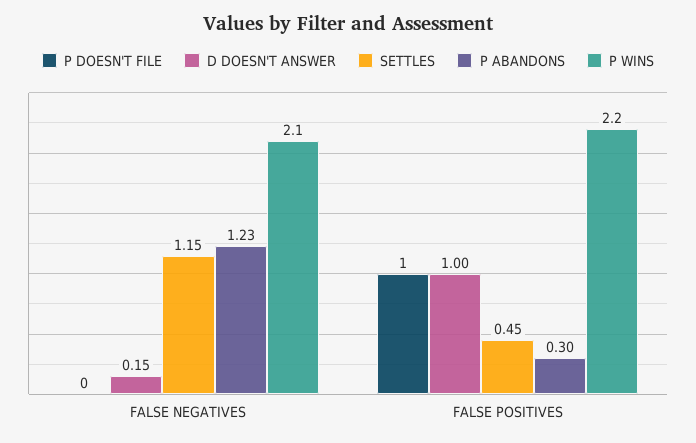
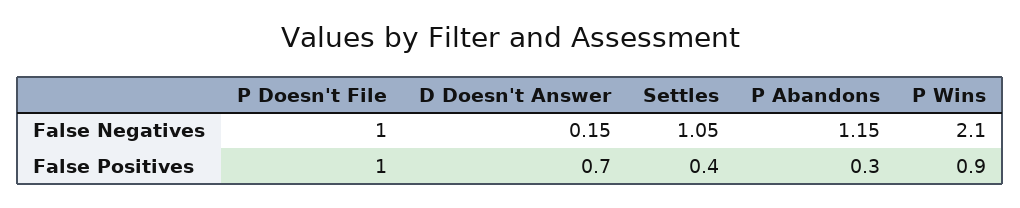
  {
    "P DOESN'T FILE": {
-     "FALSE NEGATIVES": 0,
+     "FALSE NEGATIVES": 1,
      "FALSE POSITIVES": 1
    },
    "D DOESN'T ANSWER": {
      "FALSE NEGATIVES": 0.15,
-     "FALSE POSITIVES": 1
+     "FALSE POSITIVES": 0.7
    },
    "SETTLES": {
-     "FALSE NEGATIVES": 1.15,
+     "FALSE NEGATIVES": 1.05,
-     "FALSE POSITIVES": 0.45
+     "FALSE POSITIVES": 0.4
    },
    "P ABANDONS": {
-     "FALSE NEGATIVES": 1.23,
+     "FALSE NEGATIVES": 1.15,
      "FALSE POSITIVES": 0.3
    },
    "P WINS": {
      "FALSE NEGATIVES": 2.1,
-     "FALSE POSITIVES": 2.2
+     "FALSE POSITIVES": 0.9
    }
  }

